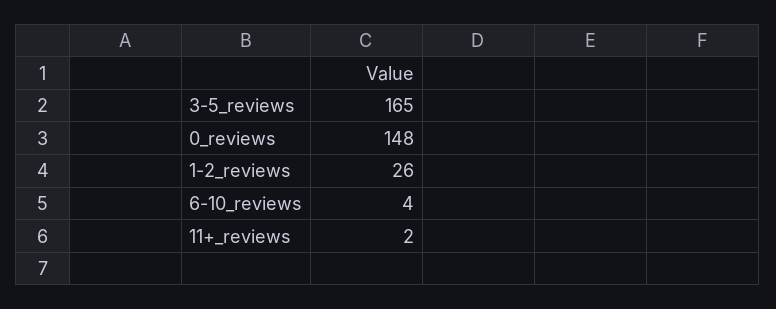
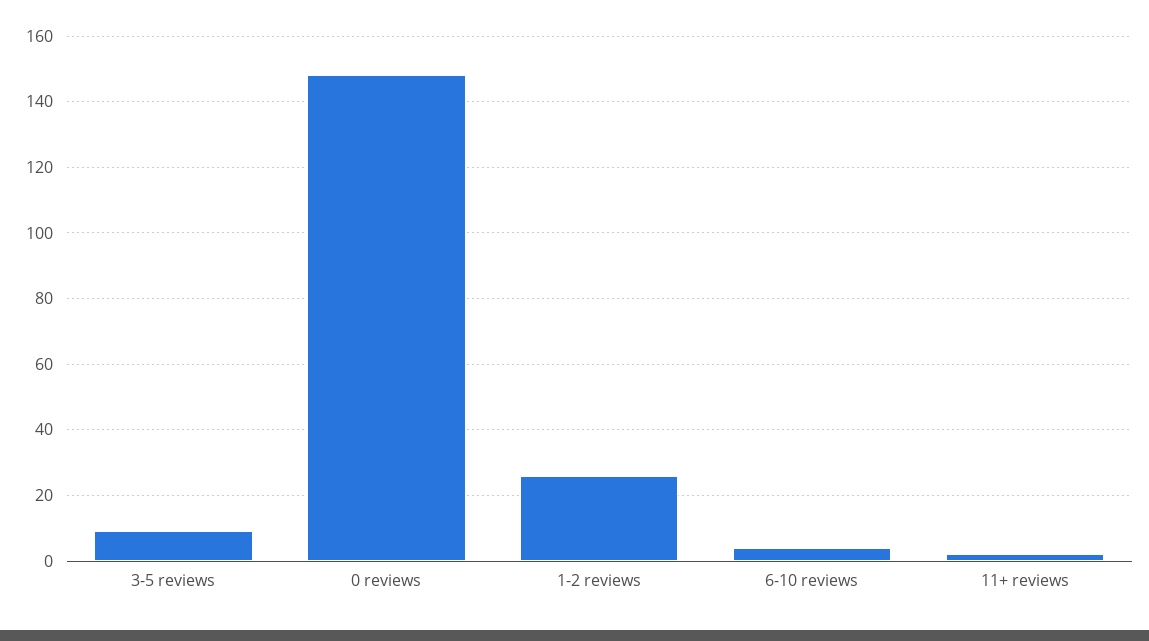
  {
-   "3-5_reviews": 165,
+   "3-5_reviews": 10,
    "0_reviews": 148,
    "1-2_reviews": 26,
    "6-10_reviews": 4,
    "11+_reviews": 2
  }

